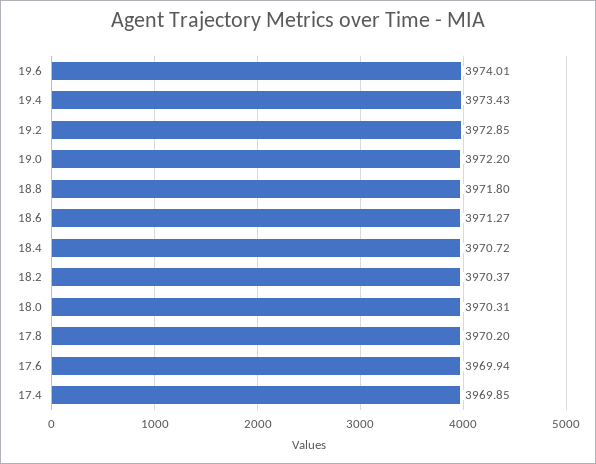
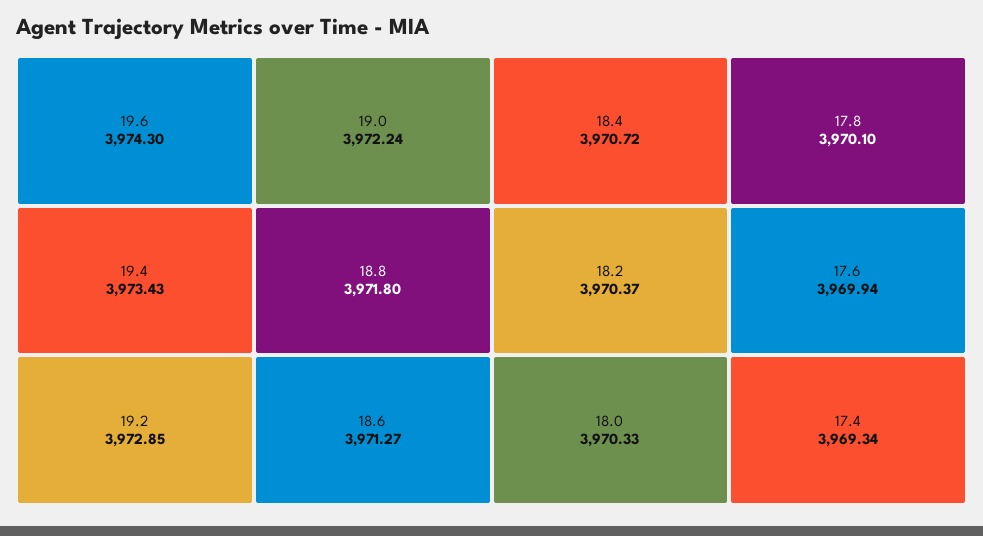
  {
-   "19.6": 3974.01,
+   "19.6": 3974.3,
    "19.4": 3973.43,
    "19.2": 3972.85,
-   "19.0": 3972.2,
+   "19.0": 3972.24,
    "18.8": 3971.8,
    "18.6": 3971.27,
    "18.4": 3970.72,
    "18.2": 3970.37,
-   "18.0": 3970.31,
+   "18.0": 3970.33,
-   "17.8": 3970.2,
+   "17.8": 3970.1,
    "17.6": 3969.94,
-   "17.4": 3969.85
+   "17.4": 3969.34
  }

